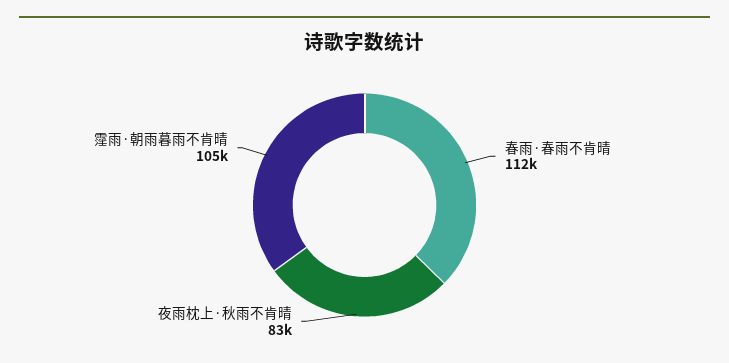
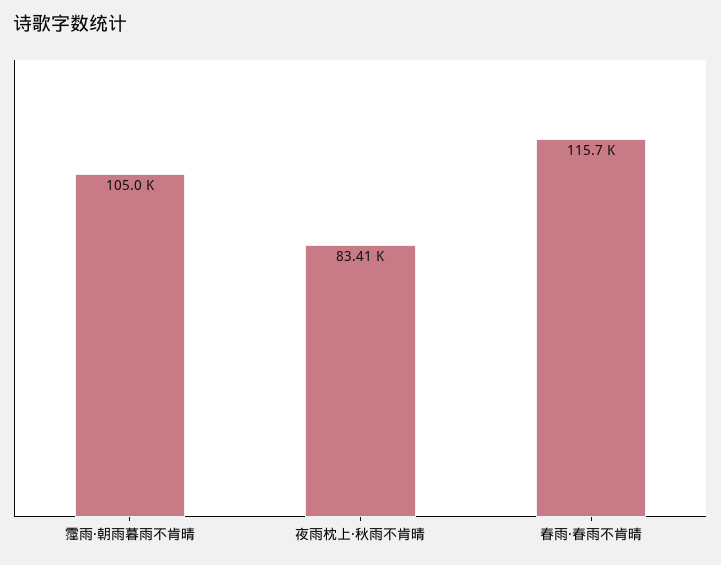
  {
-   "春雨·春雨不肯晴": 112000,
+   "春雨·春雨不肯晴": 115700,
    "夜雨枕上·秋雨不肯晴": 83410,
    "霪雨·朝雨暮雨不肯晴": 105000
  }

